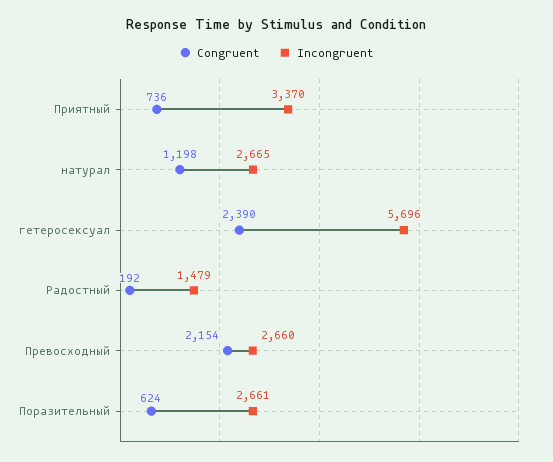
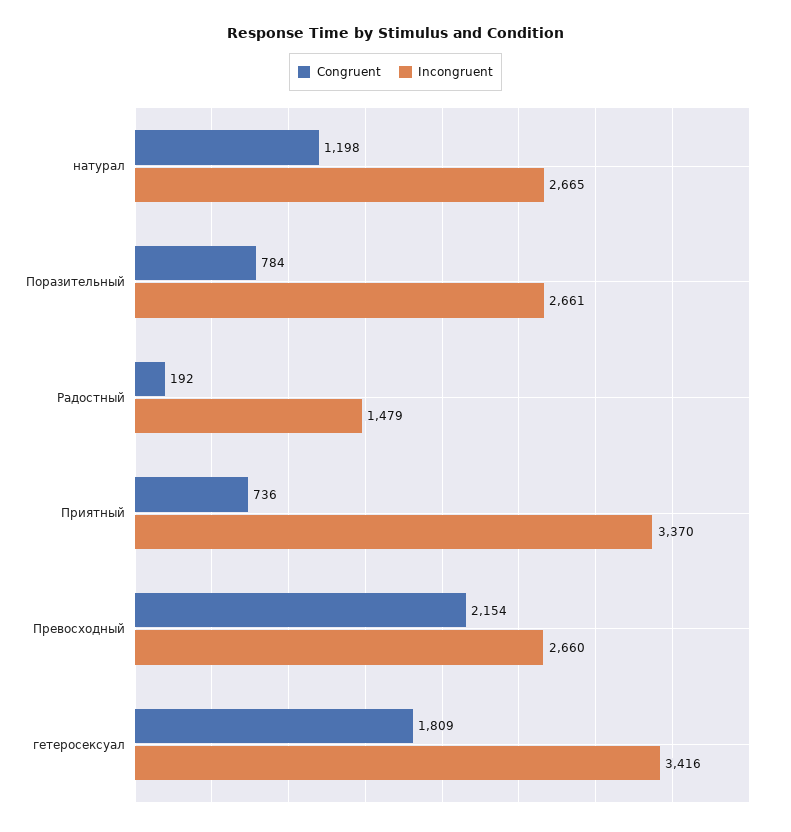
  {
    "Congruent": {
      "Приятный": 736,
      "натурал": 1198,
-     "гетеросексуал": 2390,
+     "гетеросексуал": 1809,
      "Радостный": 192,
      "Превосходный": 2154,
-     "Поразительный": 624
+     "Поразительный": 784
    },
    "Incongruent": {
      "Приятный": 3370,
      "натурал": 2665,
-     "гетеросексуал": 5696,
+     "гетеросексуал": 3416,
      "Радостный": 1479,
      "Превосходный": 2660,
      "Поразительный": 2661
    }
  }

